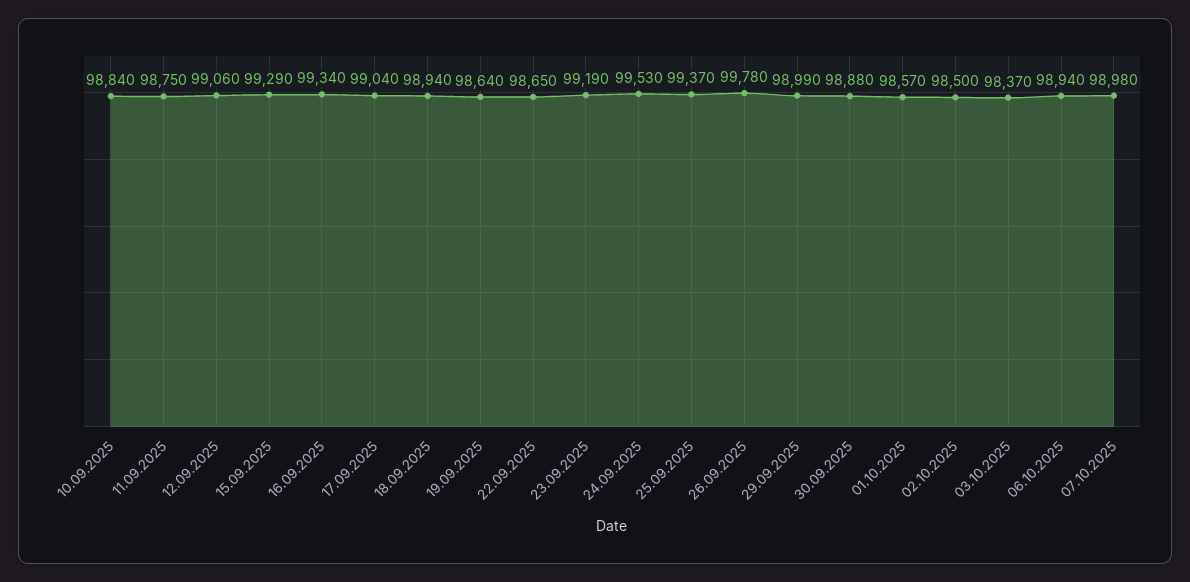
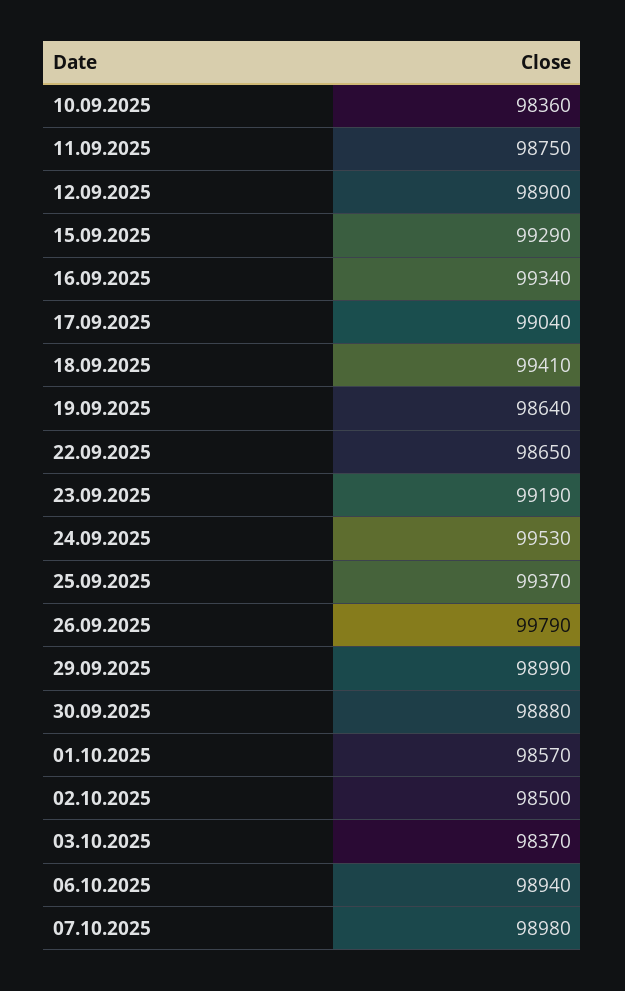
  {
-   "10.09.2025": 98840,
+   "10.09.2025": 98360,
    "11.09.2025": 98750,
-   "12.09.2025": 99060,
+   "12.09.2025": 98900,
    "15.09.2025": 99290,
    "16.09.2025": 99340,
    "17.09.2025": 99040,
-   "18.09.2025": 98940,
+   "18.09.2025": 99410,
    "19.09.2025": 98640,
    "22.09.2025": 98650,
    "23.09.2025": 99190,
    "24.09.2025": 99530,
    "25.09.2025": 99370,
-   "26.09.2025": 99780,
+   "26.09.2025": 99790,
    "29.09.2025": 98990,
    "30.09.2025": 98880,
    "01.10.2025": 98570,
    "02.10.2025": 98500,
    "03.10.2025": 98370,
    "06.10.2025": 98940,
    "07.10.2025": 98980
  }

